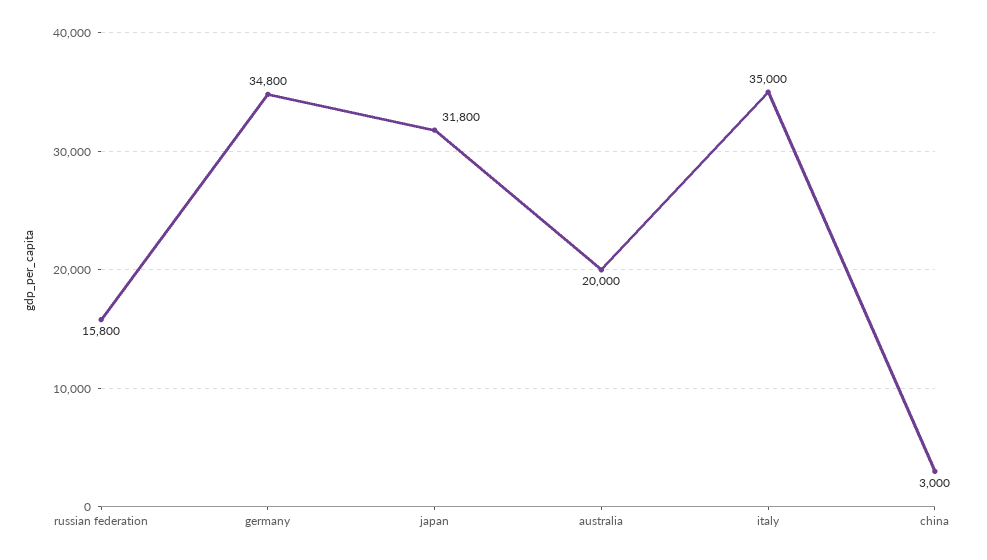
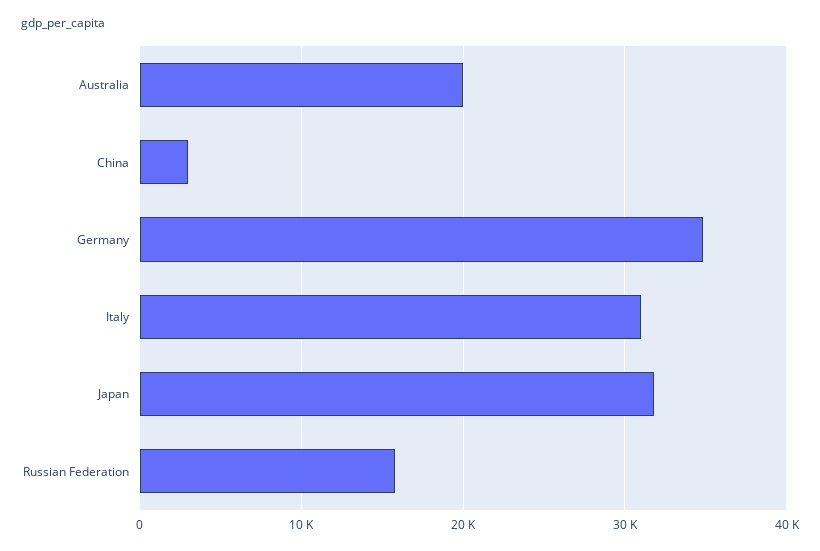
  {
    "russian federation": 15800,
    "germany": 34800,
    "japan": 31800,
    "australia": 20000,
-   "italy": 35000,
+   "italy": 31000,
    "china": 3000
  }

